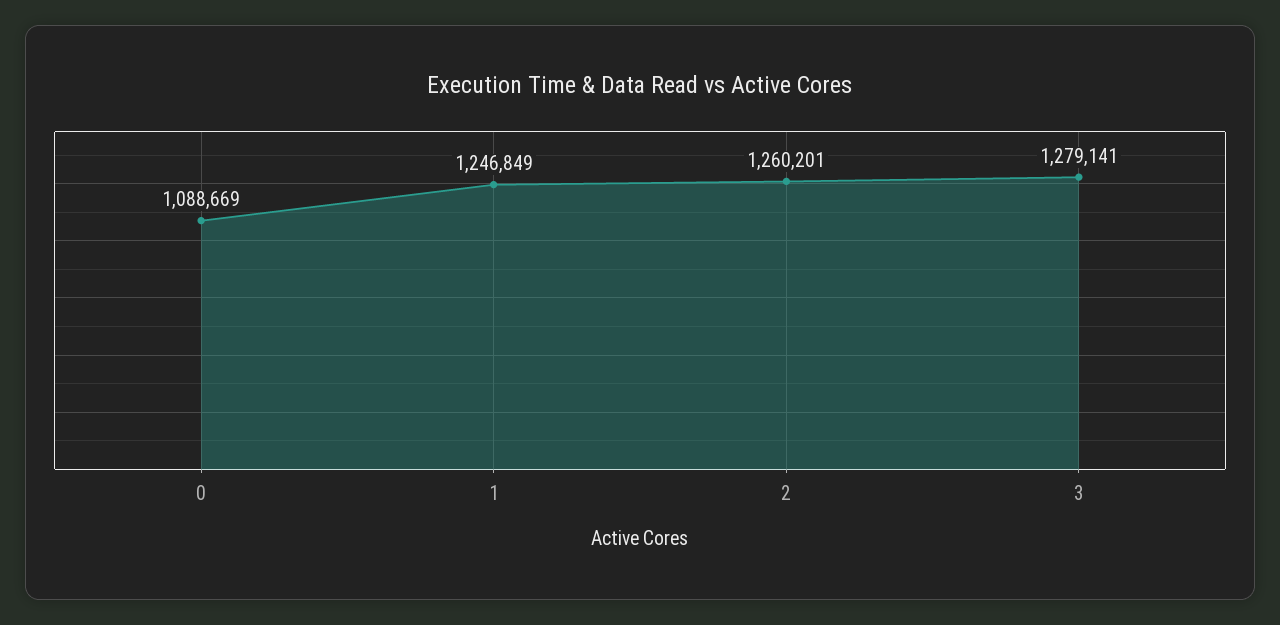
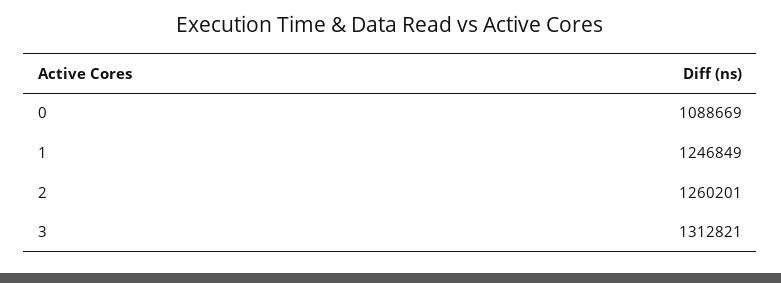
  {
    "0": 1088669,
    "1": 1246849,
    "2": 1260201,
-   "3": 1279141
+   "3": 1312821
  }

